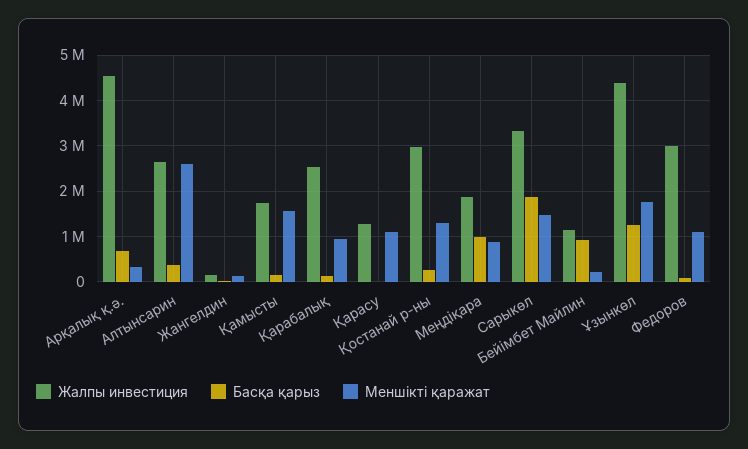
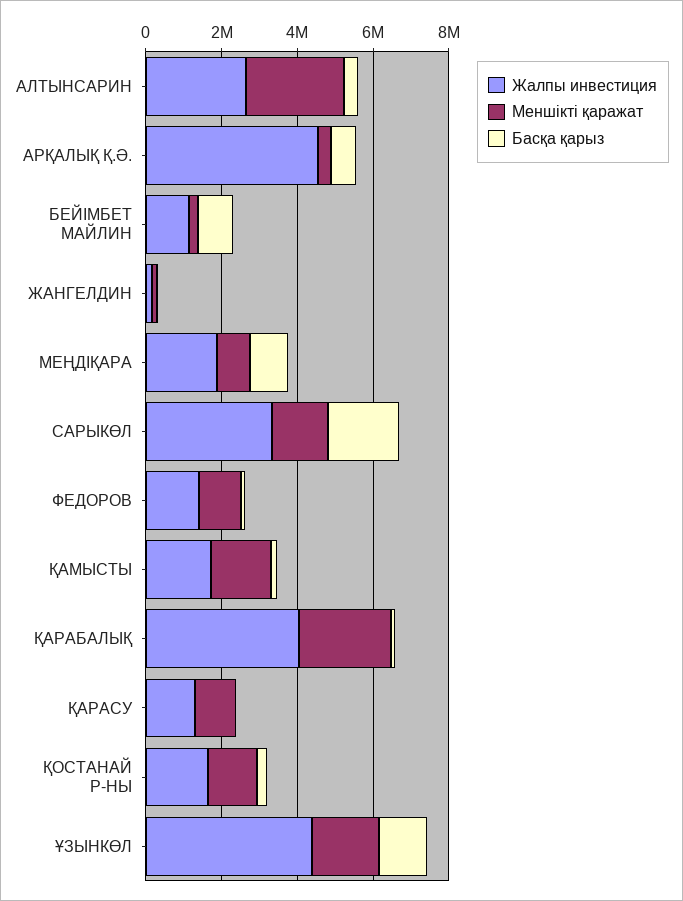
  {
    "Жалпы инвестиция": {
      "Арқалық қ.ә.": 4600000,
      "Алтынсарин": 2600000,
      "Жангелдин": 200000,
      "Қамысты": 1800000,
-     "Қарабалық": 2600000,
+     "Қарабалық": 4000000,
      "Қарасу": 1200000,
-     "Қостанай р-ны": 3000000,
+     "Қостанай р-ны": 1500000,
      "Меңдіқара": 1800000,
      "Сарыкөл": 3400000,
      "Бейімбет Майлин": 1200000,
      "Ұзынкөл": 4400000,
-     "Федоров": 3000000
+     "Федоров": 1500000
    },
    "Басқа қарыз": {
      "Арқалық қ.ә.": 600000,
      "Алтынсарин": 400000,
      "Жангелдин": 0,
      "Қамысты": 200000,
      "Қарабалық": 200000,
      "Қарасу": 0,
      "Қостанай р-ны": 200000,
      "Меңдіқара": 1000000,
      "Сарыкөл": 1800000,
      "Бейімбет Майлин": 1000000,
      "Ұзынкөл": 1200000,
      "Федоров": 0
    },
    "Меншікті қаражат": {
      "Арқалық қ.ә.": 400000,
      "Алтынсарин": 2600000,
      "Жангелдин": 200000,
      "Қамысты": 1600000,
-     "Қарабалық": 1000000,
+     "Қарабалық": 2500000,
      "Қарасу": 1000000,
      "Қостанай р-ны": 1200000,
      "Меңдіқара": 800000,
      "Сарыкөл": 1400000,
      "Бейімбет Майлин": 200000,
      "Ұзынкөл": 1800000,
      "Федоров": 1200000
    }
  }

